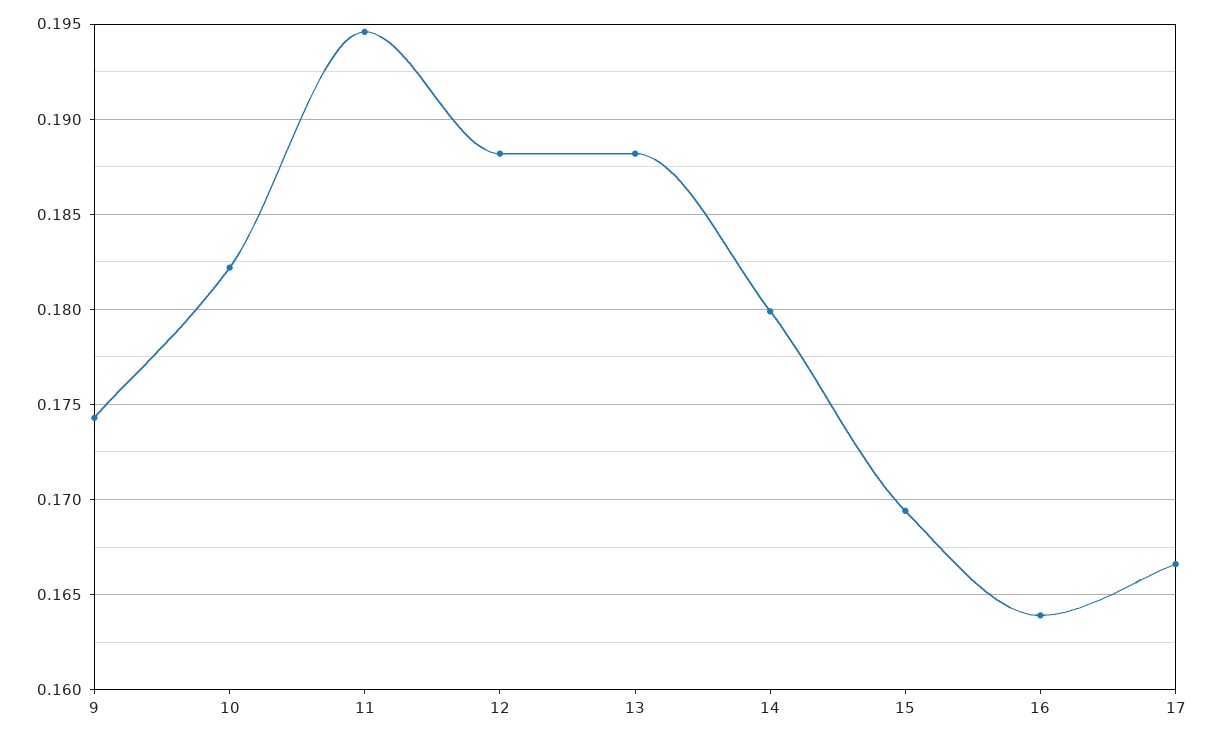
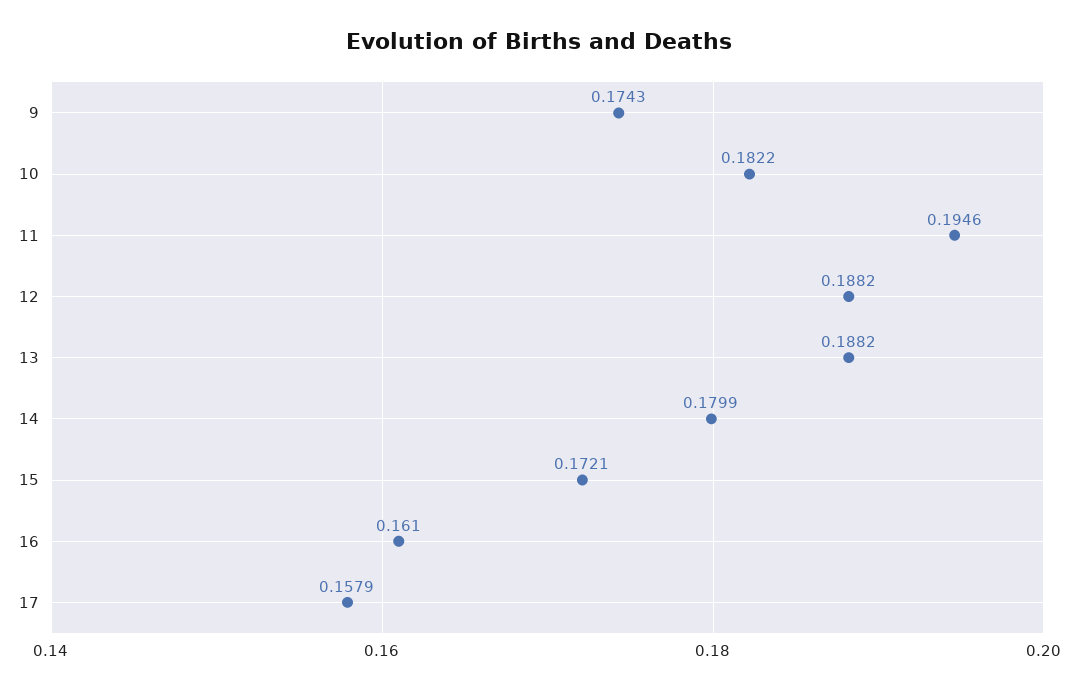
  {
    "9": 0.1743,
    "10": 0.1822,
    "11": 0.1946,
    "12": 0.1882,
    "13": 0.1882,
    "14": 0.1799,
-   "15": 0.1695,
+   "15": 0.1721,
-   "16": 0.164,
+   "16": 0.161,
-   "17": 0.1665
+   "17": 0.1579
  }

